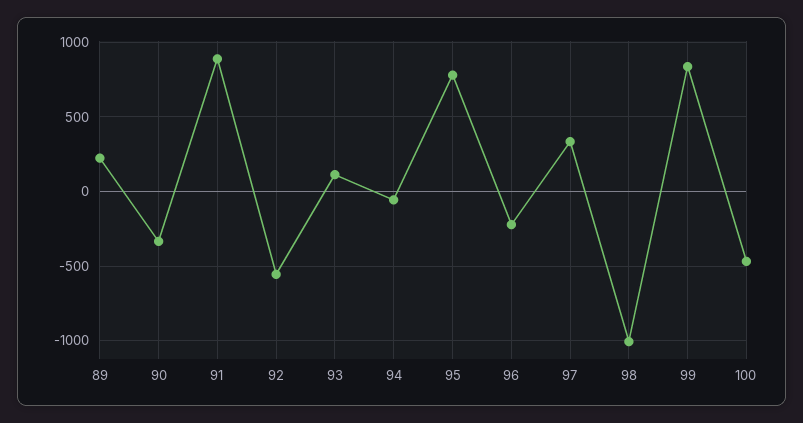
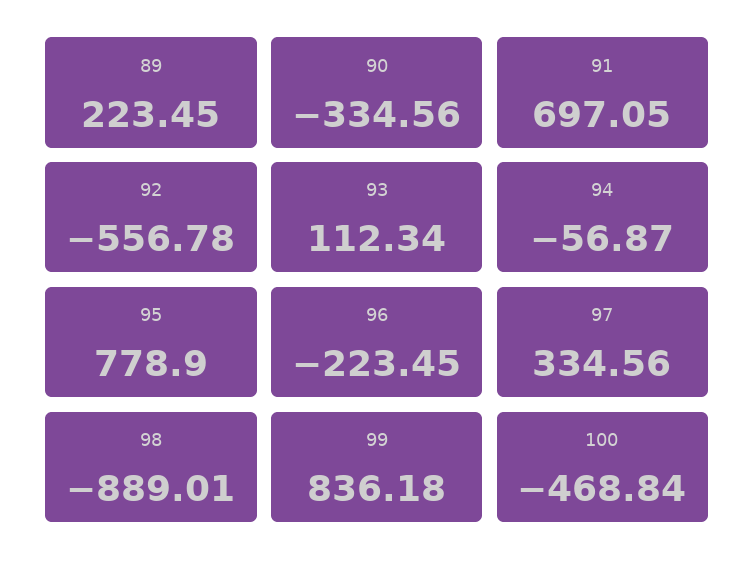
  {
    "89": 223.45,
    "90": -334.56,
-   "91": 900,
+   "91": 697.05,
    "92": -556.78,
    "93": 112.34,
    "94": -56.87,
    "95": 778.9,
    "96": -223.45,
    "97": 334.56,
-   "98": -1000,
+   "98": -889.01,
    "99": 836.18,
    "100": -468.84
  }

